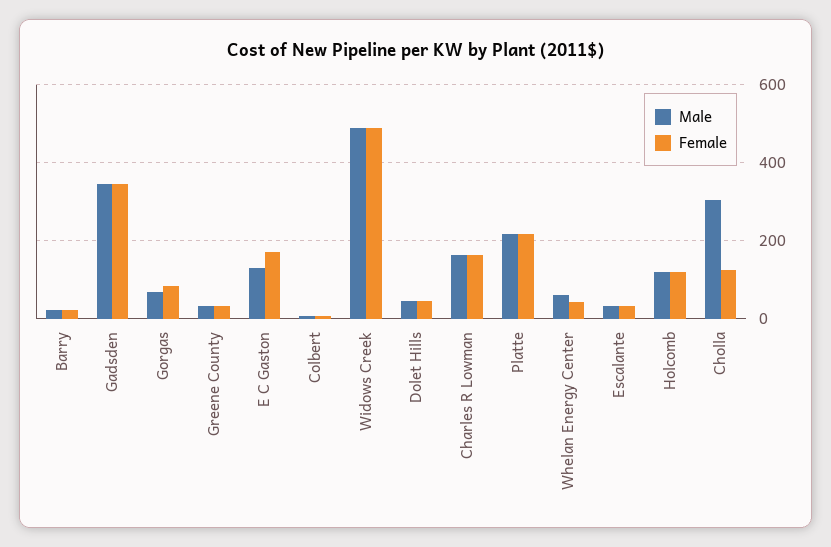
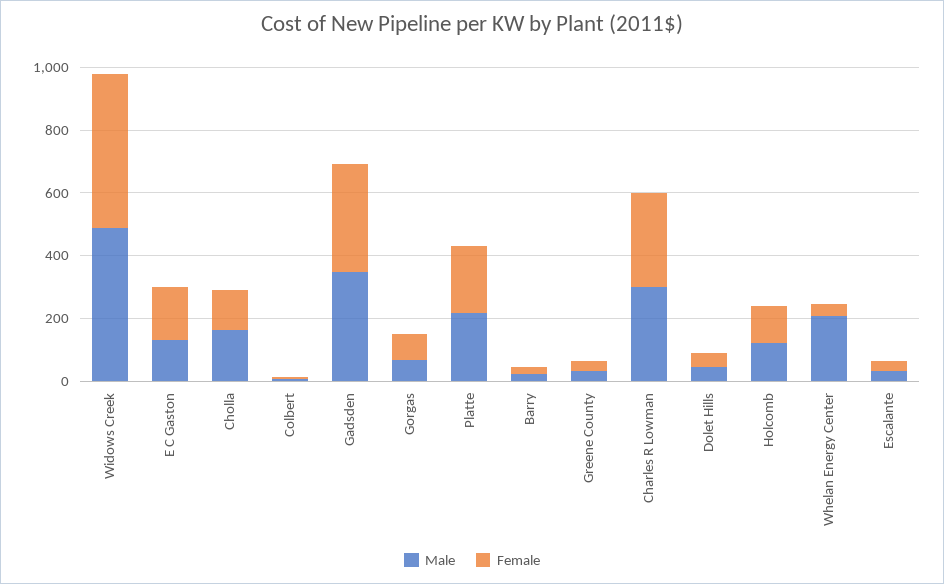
  {
    "Male": {
      "Barry": 20,
      "Gadsden": 340,
      "Gorgas": 60,
      "Greene County": 40,
      "E C Gaston": 140,
      "Colbert": 0,
      "Widows Creek": 480,
      "Dolet Hills": 40,
-     "Charles R Lowman": 160,
+     "Charles R Lowman": 300,
      "Platte": 220,
-     "Whelan Energy Center": 60,
+     "Whelan Energy Center": 200,
      "Escalante": 40,
      "Holcomb": 120,
-     "Cholla": 300
+     "Cholla": 150
    },
    "Female": {
      "Barry": 20,
      "Gadsden": 340,
      "Gorgas": 80,
      "Greene County": 40,
      "E C Gaston": 160,
      "Colbert": 0,
      "Widows Creek": 480,
      "Dolet Hills": 40,
-     "Charles R Lowman": 160,
+     "Charles R Lowman": 300,
      "Platte": 220,
      "Whelan Energy Center": 40,
      "Escalante": 40,
      "Holcomb": 120,
      "Cholla": 120
    }
  }

